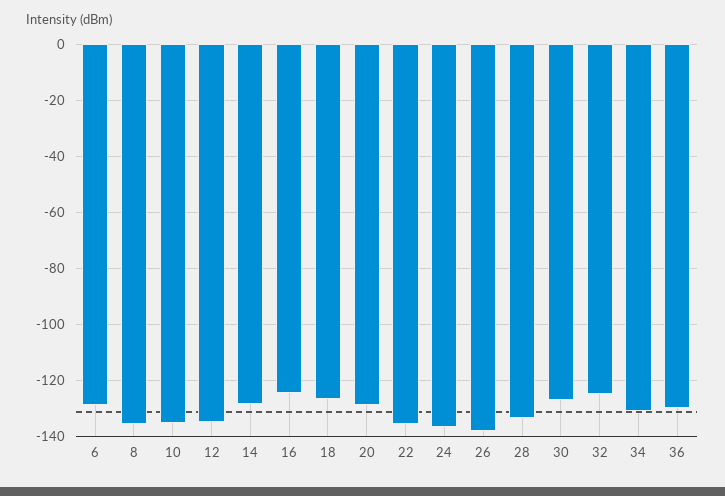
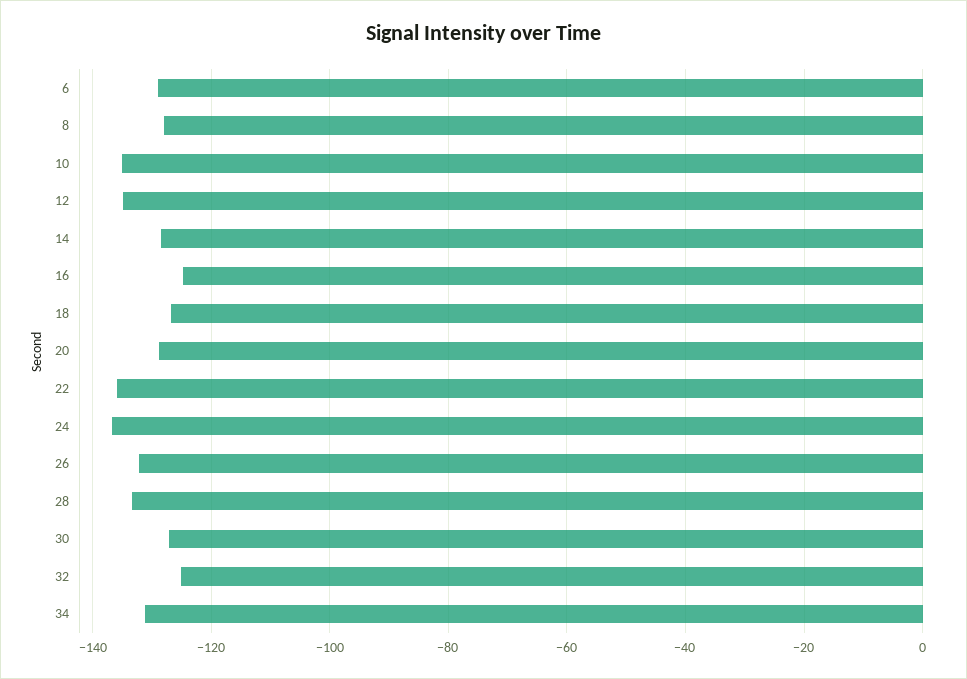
  {
    "6": -130,
-   "8": -135,
+   "8": -128,
    "10": -136,
    "12": -134,
    "14": -128,
    "16": -124,
    "18": -126,
    "20": -128,
    "22": -136,
    "24": -136,
-   "26": -137.5,
+   "26": -132,
    "28": -134,
    "30": -128,
    "32": -126,
-   "34": -132,
+   "34": -132
-   "36": -130
  }

